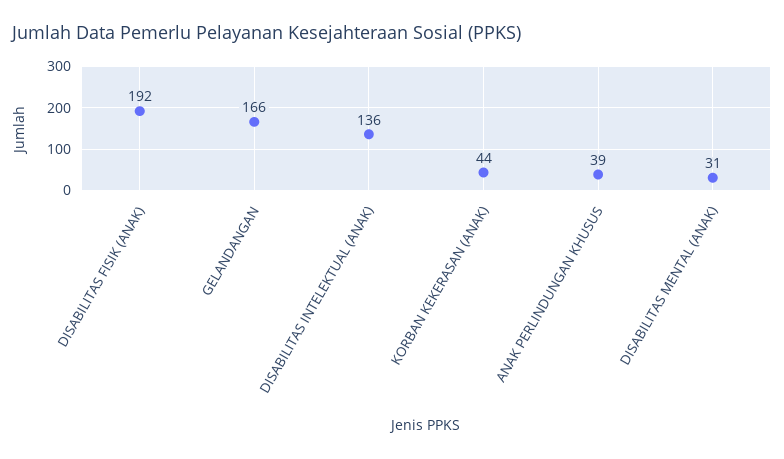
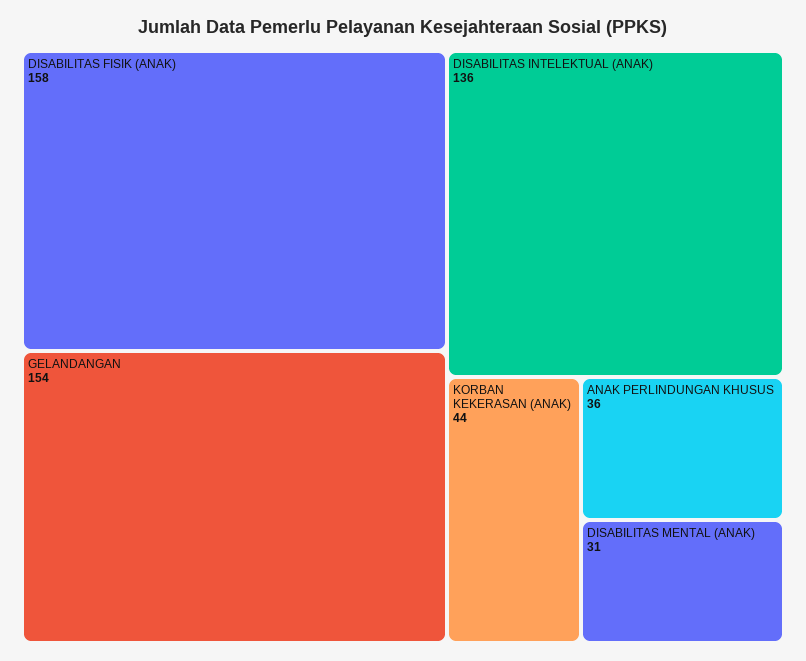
  {
-   "DISABILITAS FISIK (ANAK)": 192,
+   "DISABILITAS FISIK (ANAK)": 158,
-   "GELANDANGAN": 166,
+   "GELANDANGAN": 154,
    "DISABILITAS INTELEKTUAL (ANAK)": 136,
    "KORBAN KEKERASAN (ANAK)": 44,
-   "ANAK PERLINDUNGAN KHUSUS": 39,
+   "ANAK PERLINDUNGAN KHUSUS": 36,
    "DISABILITAS MENTAL (ANAK)": 31
  }

